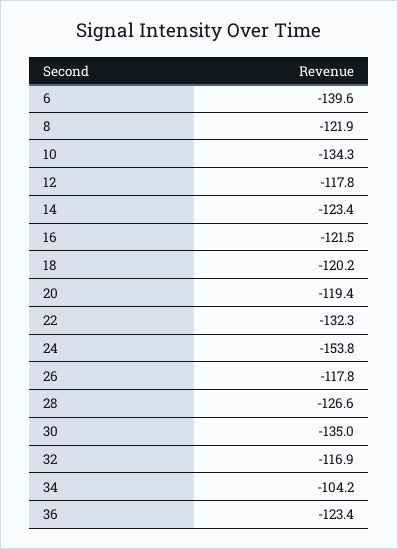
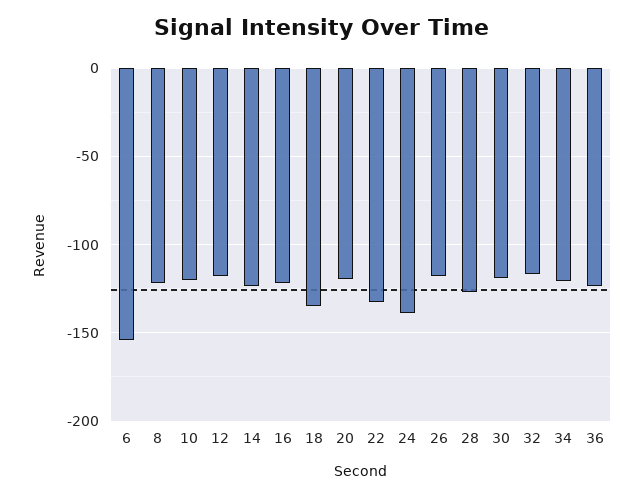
  {
-   "6": -139.6,
+   "6": -155,
    "8": -121.9,
-   "10": -134.3,
+   "10": -120,
    "12": -117.8,
    "14": -123.4,
    "16": -121.5,
-   "18": -120.2,
+   "18": -135,
    "20": -119.4,
    "22": -132.3,
-   "24": -153.8,
+   "24": -140,
    "26": -117.8,
    "28": -126.6,
-   "30": -135,
+   "30": -120,
    "32": -116.9,
-   "34": -104.2,
+   "34": -120,
    "36": -123.4
  }

